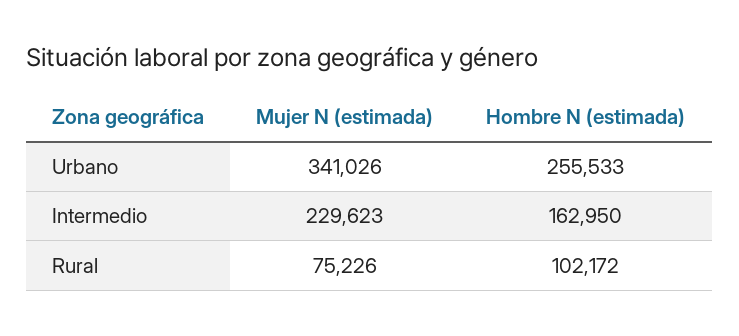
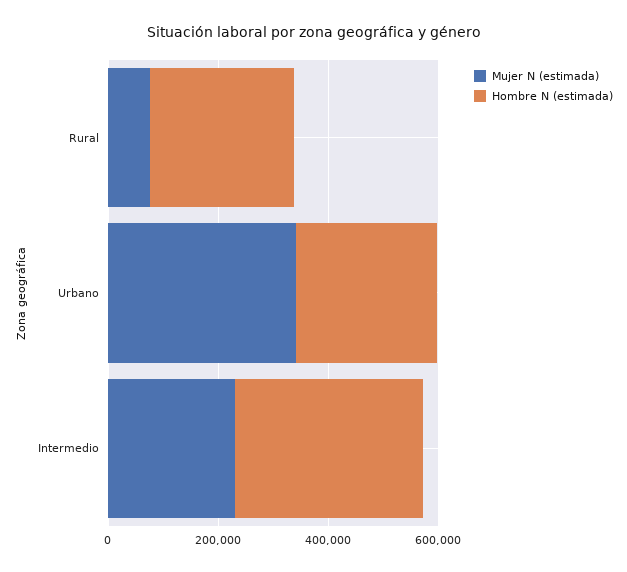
  {
    "Mujer N (estimada)": {
      "Urbano": 341026,
      "Intermedio": 229623,
      "Rural": 75226
    },
    "Hombre N (estimada)": {
      "Urbano": 255533,
-     "Intermedio": 162950,
+     "Intermedio": 350000,
-     "Rural": 102172
+     "Rural": 250000
    }
  }

